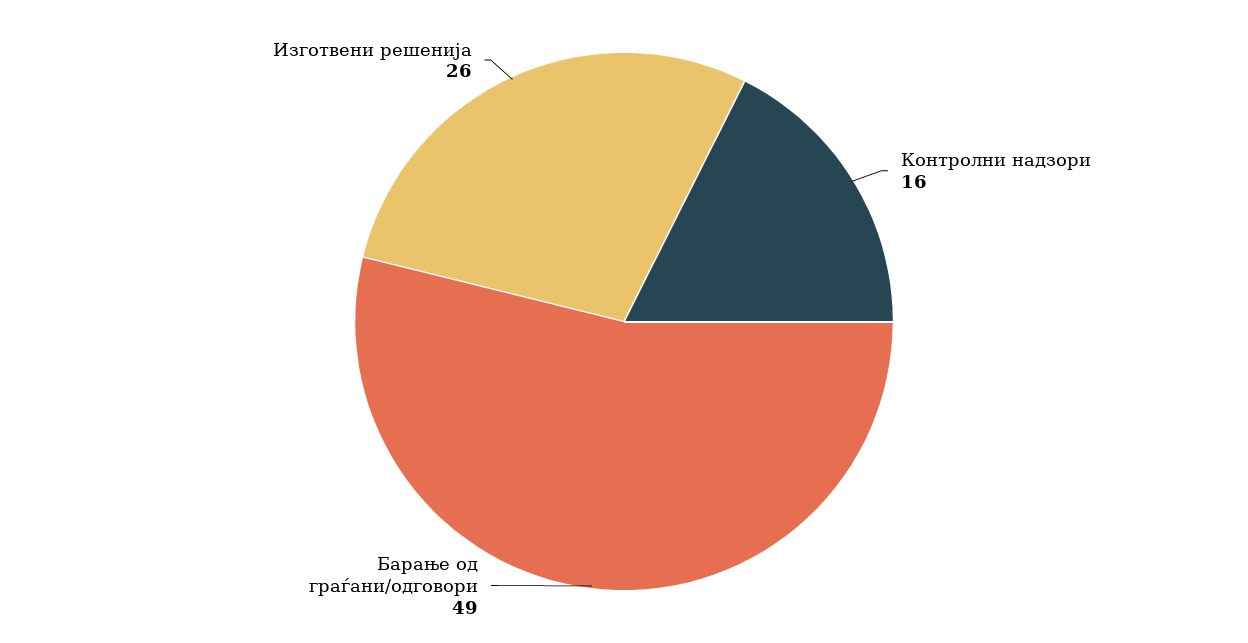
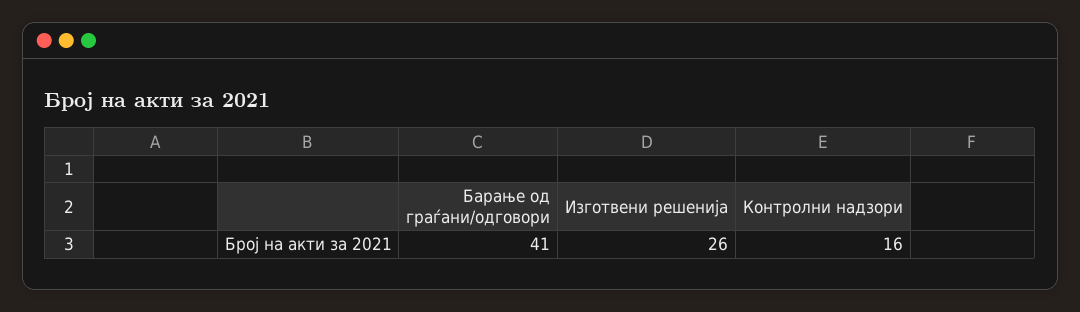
  {
    "Контролни надзори": 16,
-   "Барање од граѓани/одговори": 49,
+   "Барање од граѓани/одговори": 41,
    "Изготвени решенија": 26
  }

